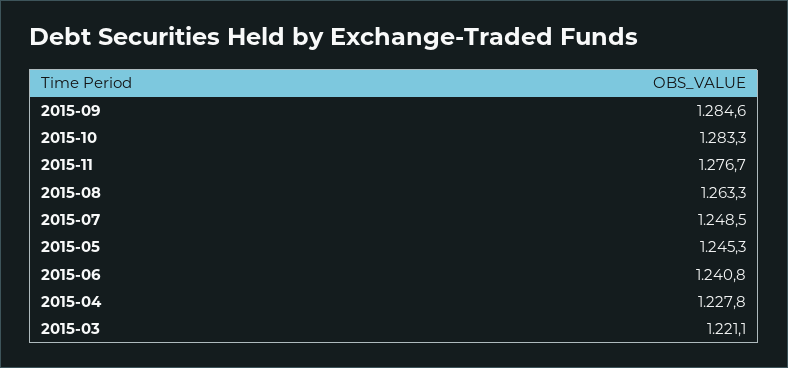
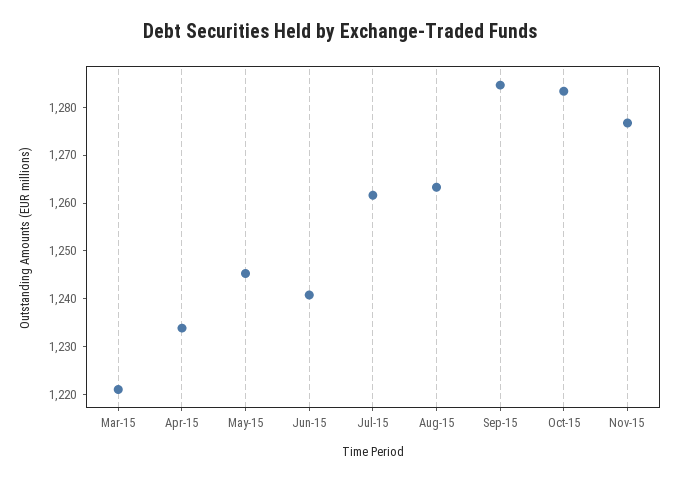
  {
    "2015-09": 1284.6,
    "2015-10": 1283.3,
    "2015-11": 1276.7,
    "2015-08": 1263.3,
-   "2015-07": 1248.5,
+   "2015-07": 1262,
    "2015-05": 1245.3,
    "2015-06": 1240.8,
-   "2015-04": 1227.8,
+   "2015-04": 1234,
    "2015-03": 1221.1
  }

